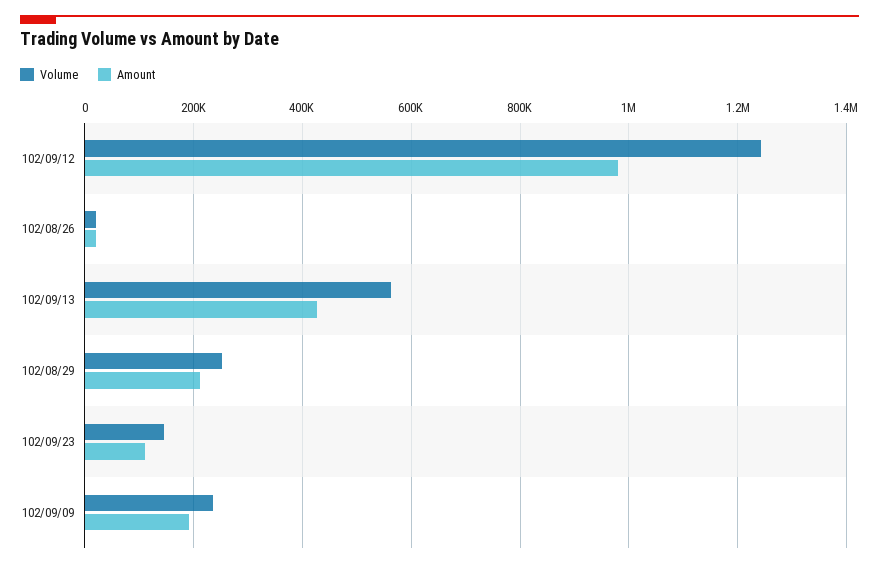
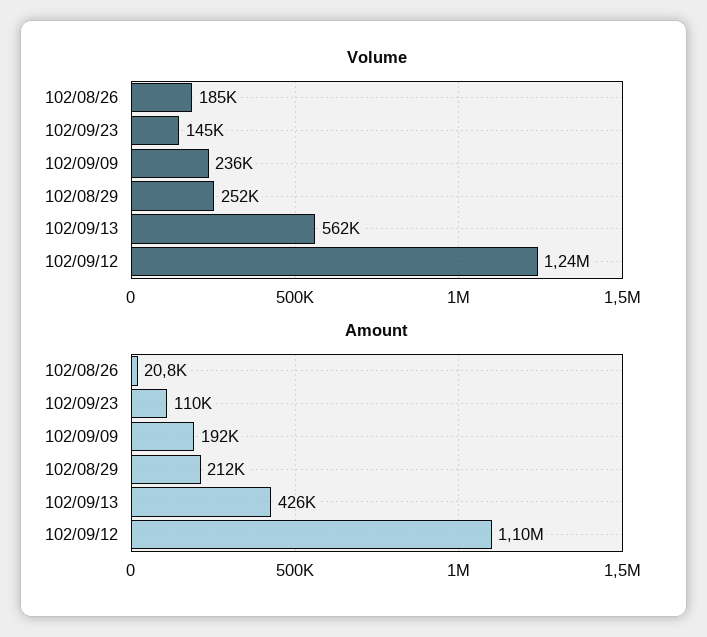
  {
    "Volume": {
      "102/09/12": 1240000,
-     "102/08/26": 20000,
+     "102/08/26": 185000,
      "102/09/13": 562000,
      "102/08/29": 252000,
      "102/09/23": 145000,
      "102/09/09": 236000
    },
    "Amount": {
-     "102/09/12": 980000,
+     "102/09/12": 1100000,
      "102/08/26": 20800,
      "102/09/13": 426000,
      "102/08/29": 212000,
      "102/09/23": 110000,
      "102/09/09": 192000
    }
  }

